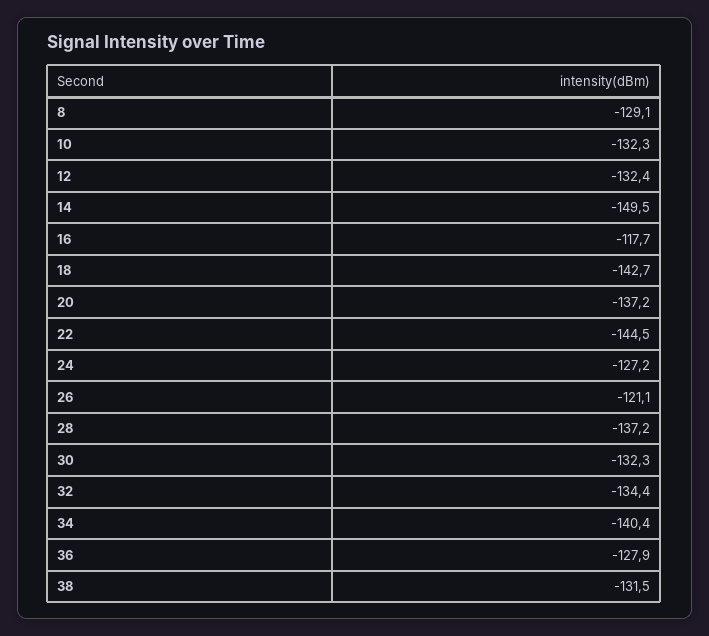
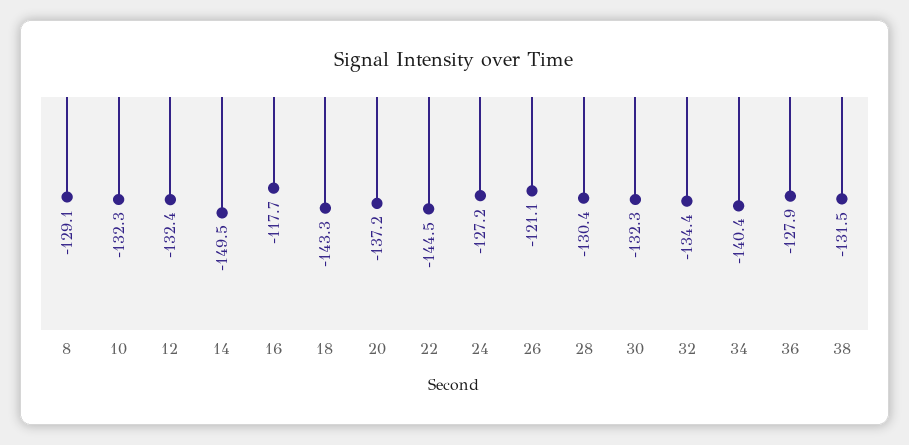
  {
    "8": -129.1,
    "10": -132.3,
    "12": -132.4,
    "14": -149.5,
    "16": -117.7,
-   "18": -142.7,
+   "18": -143.3,
    "20": -137.2,
    "22": -144.5,
    "24": -127.2,
    "26": -121.1,
-   "28": -137.2,
+   "28": -130.4,
    "30": -132.3,
    "32": -134.4,
    "34": -140.4,
    "36": -127.9,
    "38": -131.5
  }

